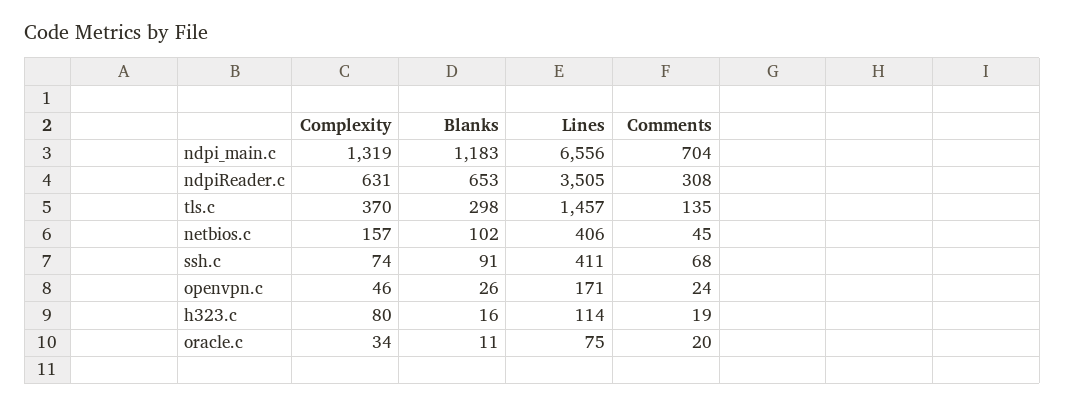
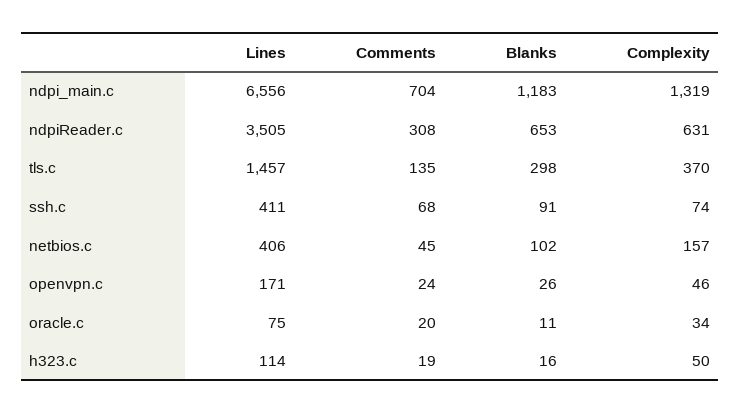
  {
    "Complexity": {
      "ndpi_main.c": 1319,
      "ndpiReader.c": 631,
      "tls.c": 370,
      "netbios.c": 157,
      "ssh.c": 74,
      "openvpn.c": 46,
-     "h323.c": 80,
+     "h323.c": 50,
      "oracle.c": 34
    },
    "Blanks": {
      "ndpi_main.c": 1183,
      "ndpiReader.c": 653,
      "tls.c": 298,
      "netbios.c": 102,
      "ssh.c": 91,
      "openvpn.c": 26,
      "h323.c": 16,
      "oracle.c": 11
    },
    "Lines": {
      "ndpi_main.c": 6556,
      "ndpiReader.c": 3505,
      "tls.c": 1457,
      "netbios.c": 406,
      "ssh.c": 411,
      "openvpn.c": 171,
      "h323.c": 114,
      "oracle.c": 75
    },
    "Comments": {
      "ndpi_main.c": 704,
      "ndpiReader.c": 308,
      "tls.c": 135,
      "netbios.c": 45,
      "ssh.c": 68,
      "openvpn.c": 24,
      "h323.c": 19,
      "oracle.c": 20
    }
  }

